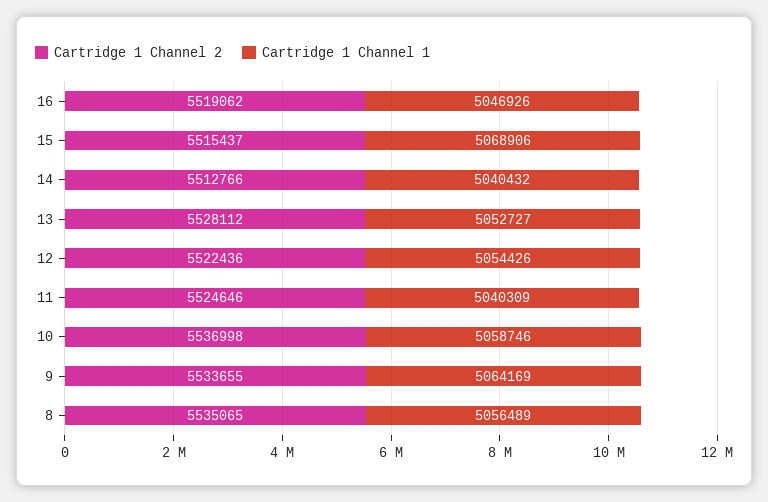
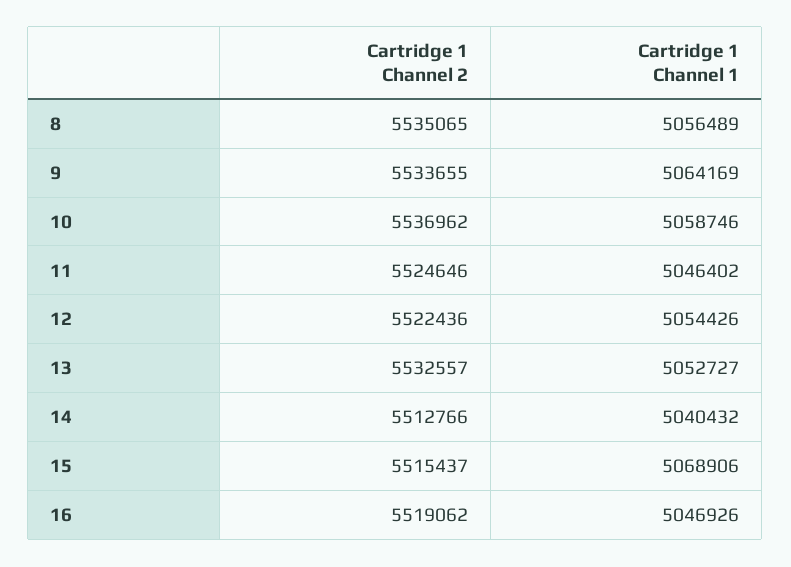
  {
    "Cartridge 1 Channel 2": {
      "16": 5519062,
      "15": 5515437,
      "14": 5512766,
-     "13": 5528112,
+     "13": 5532557,
      "12": 5522436,
      "11": 5524646,
-     "10": 5536998,
+     "10": 5536962,
      "9": 5533655,
      "8": 5535065
    },
    "Cartridge 1 Channel 1": {
      "16": 5046926,
      "15": 5068906,
      "14": 5040432,
      "13": 5052727,
      "12": 5054426,
-     "11": 5040309,
+     "11": 5046402,
      "10": 5058746,
      "9": 5064169,
      "8": 5056489
    }
  }

